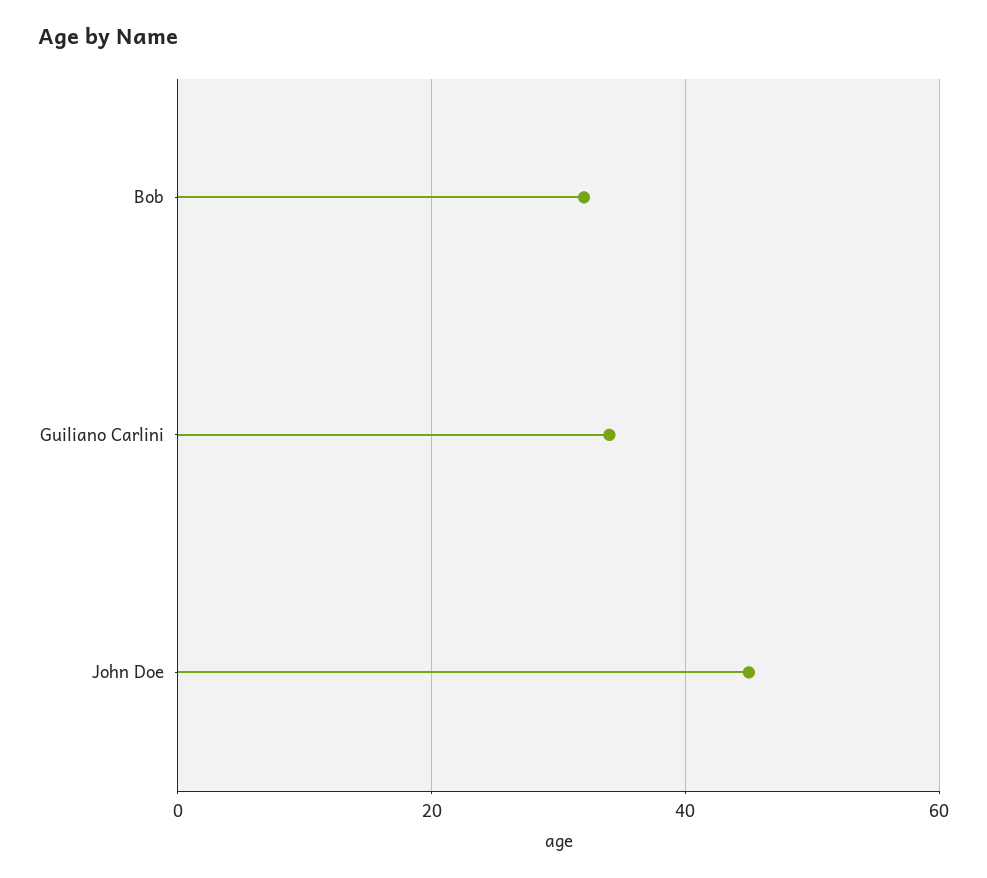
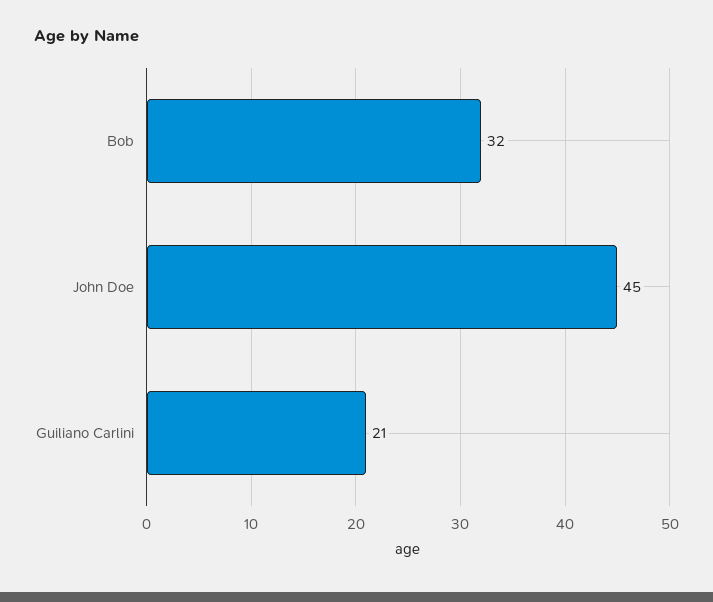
  {
    "Bob": 32,
-   "Guiliano Carlini": 35,
+   "Guiliano Carlini": 21,
    "John Doe": 45
  }

